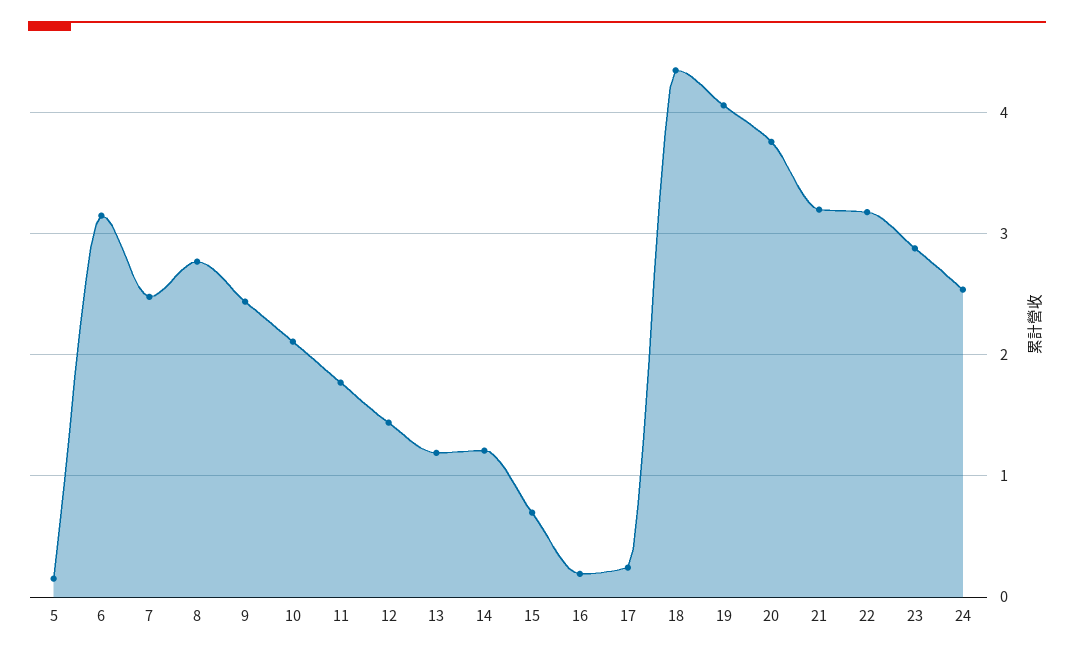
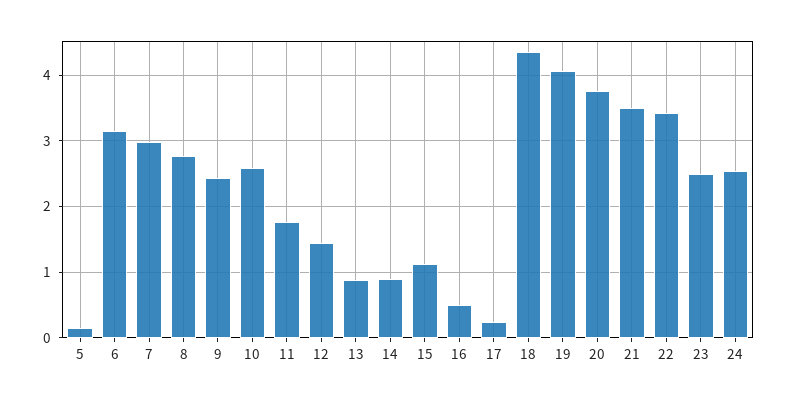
  {
    "5": 0.2,
    "6": 3.2,
-   "7": 2.5,
+   "7": 3,
    "8": 2.8,
    "9": 2.4,
-   "10": 2.1,
+   "10": 2.6,
    "11": 1.8,
    "12": 1.4,
-   "13": 1.2,
+   "13": 0.9,
-   "14": 1.2,
+   "14": 0.9,
-   "15": 0.7,
+   "15": 1.1,
-   "16": 0.2,
+   "16": 0.5,
    "17": 0.2,
    "18": 4.4,
    "19": 4.1,
    "20": 3.8,
-   "21": 3.2,
+   "21": 3.5,
-   "22": 3.2,
+   "22": 3.4,
-   "23": 2.9,
+   "23": 2.5,
    "24": 2.5
  }

